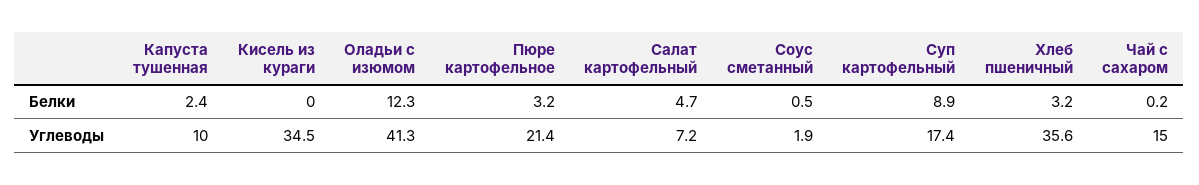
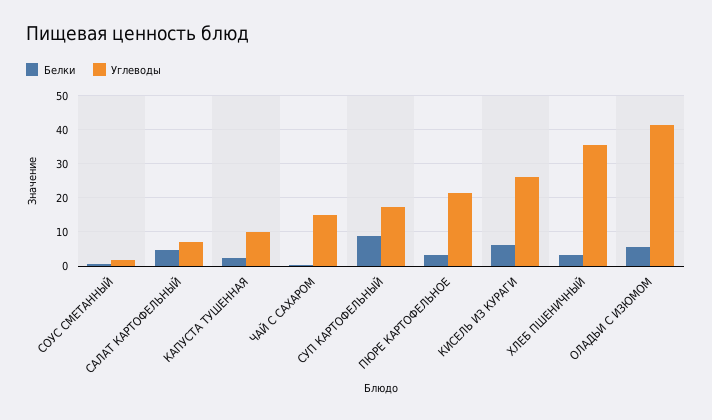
  {
    "Белки": {
      "Капуста тушенная": 2.4,
-     "Кисель из кураги": 0,
+     "Кисель из кураги": 6,
-     "Оладьи с изюмом": 12.3,
+     "Оладьи с изюмом": 6,
      "Пюре картофельное": 3.2,
      "Салат картофельный": 4.7,
      "Соус сметанный": 0.5,
      "Суп картофельный": 8.9,
      "Хлеб пшеничный": 3.2,
      "Чай с сахаром": 0.2
    },
    "Углеводы": {
      "Капуста тушенная": 10,
-     "Кисель из кураги": 34.5,
+     "Кисель из кураги": 26,
      "Оладьи с изюмом": 41.3,
      "Пюре картофельное": 21.4,
      "Салат картофельный": 7.2,
      "Соус сметанный": 1.9,
      "Суп картофельный": 17.4,
      "Хлеб пшеничный": 35.6,
      "Чай с сахаром": 15
    }
  }

